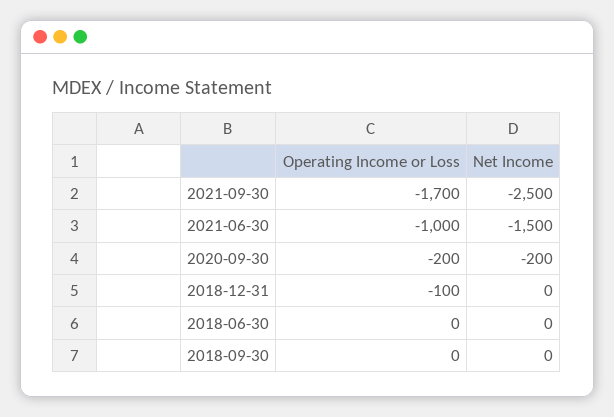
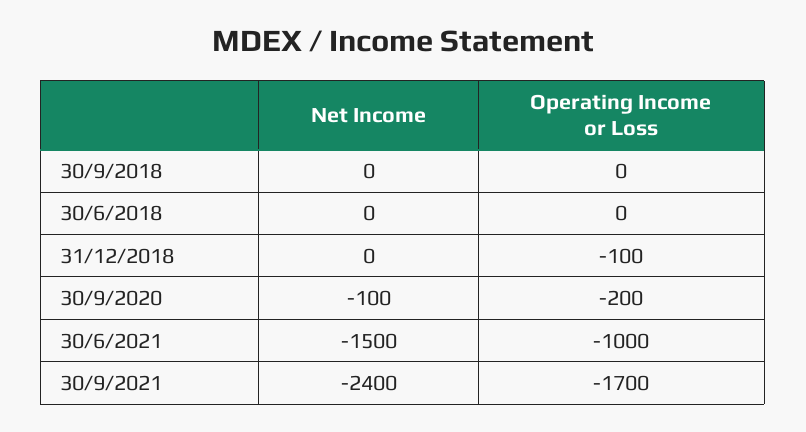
  {
    "Operating Income or Loss": {
      "2021-09-30": -1700,
      "2021-06-30": -1000,
      "2020-09-30": -200,
      "2018-12-31": -100,
      "2018-06-30": 0,
      "2018-09-30": 0
    },
    "Net Income": {
-     "2021-09-30": -2500,
+     "2021-09-30": -2400,
      "2021-06-30": -1500,
-     "2020-09-30": -200,
+     "2020-09-30": -100,
      "2018-12-31": 0,
      "2018-06-30": 0,
      "2018-09-30": 0
    }
  }

